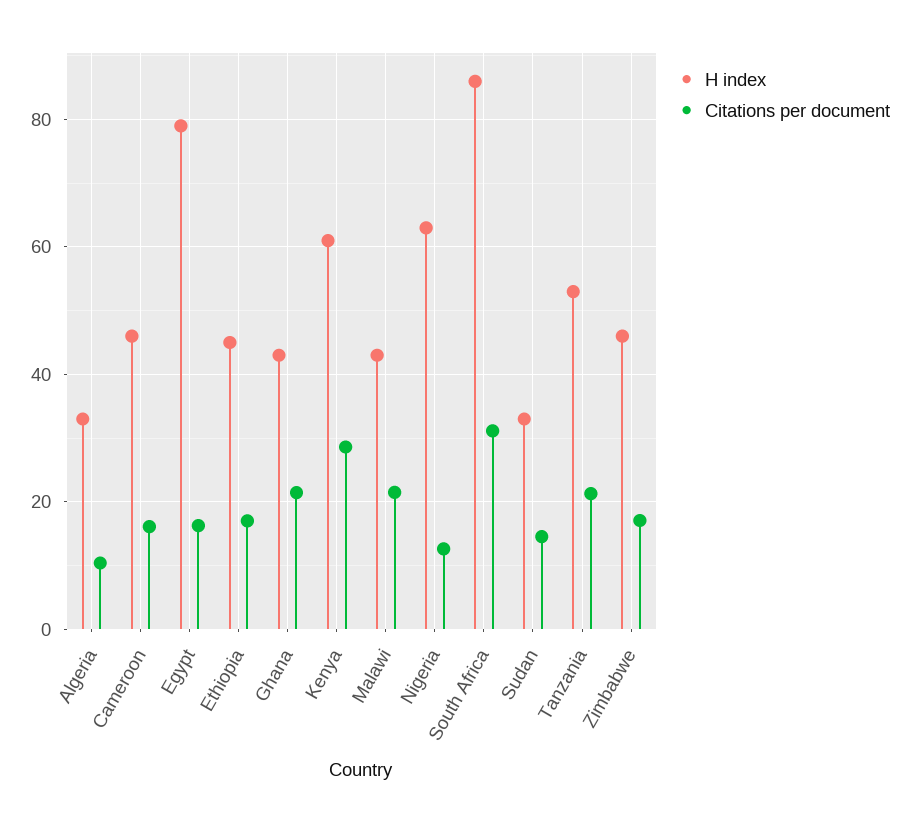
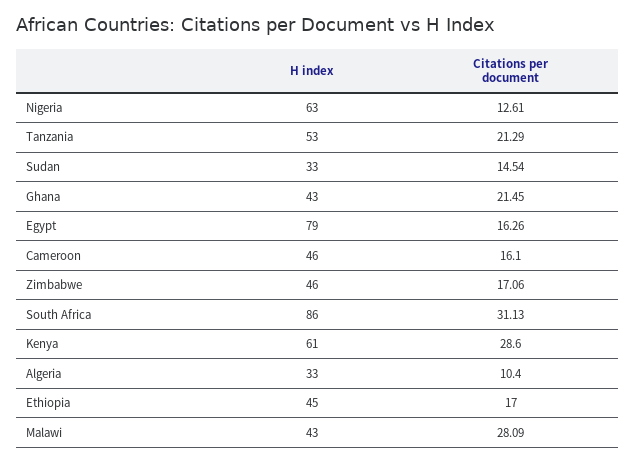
  {
    "H index": {
      "Algeria": 33,
      "Cameroon": 46,
      "Egypt": 79,
      "Ethiopia": 45,
      "Ghana": 43,
      "Kenya": 61,
      "Malawi": 43,
      "Nigeria": 63,
      "South Africa": 86,
      "Sudan": 33,
      "Tanzania": 53,
      "Zimbabwe": 46
    },
    "Citations per document": {
      "Algeria": 10.4,
      "Cameroon": 16.1,
      "Egypt": 16.26,
      "Ethiopia": 17,
      "Ghana": 21.45,
      "Kenya": 28.6,
-     "Malawi": 22,
+     "Malawi": 28.09,
      "Nigeria": 12.61,
      "South Africa": 31.13,
      "Sudan": 14.54,
      "Tanzania": 21.29,
      "Zimbabwe": 17.06
    }
  }

